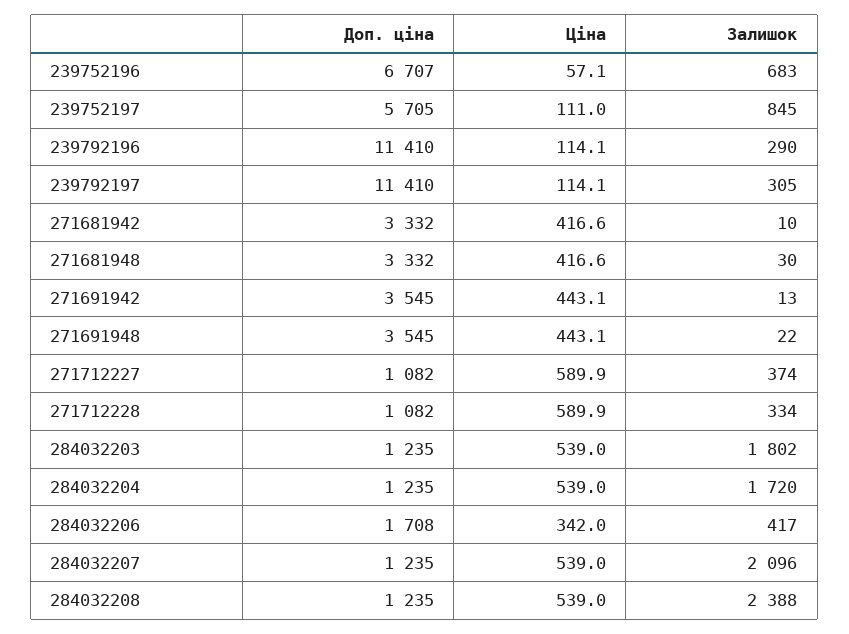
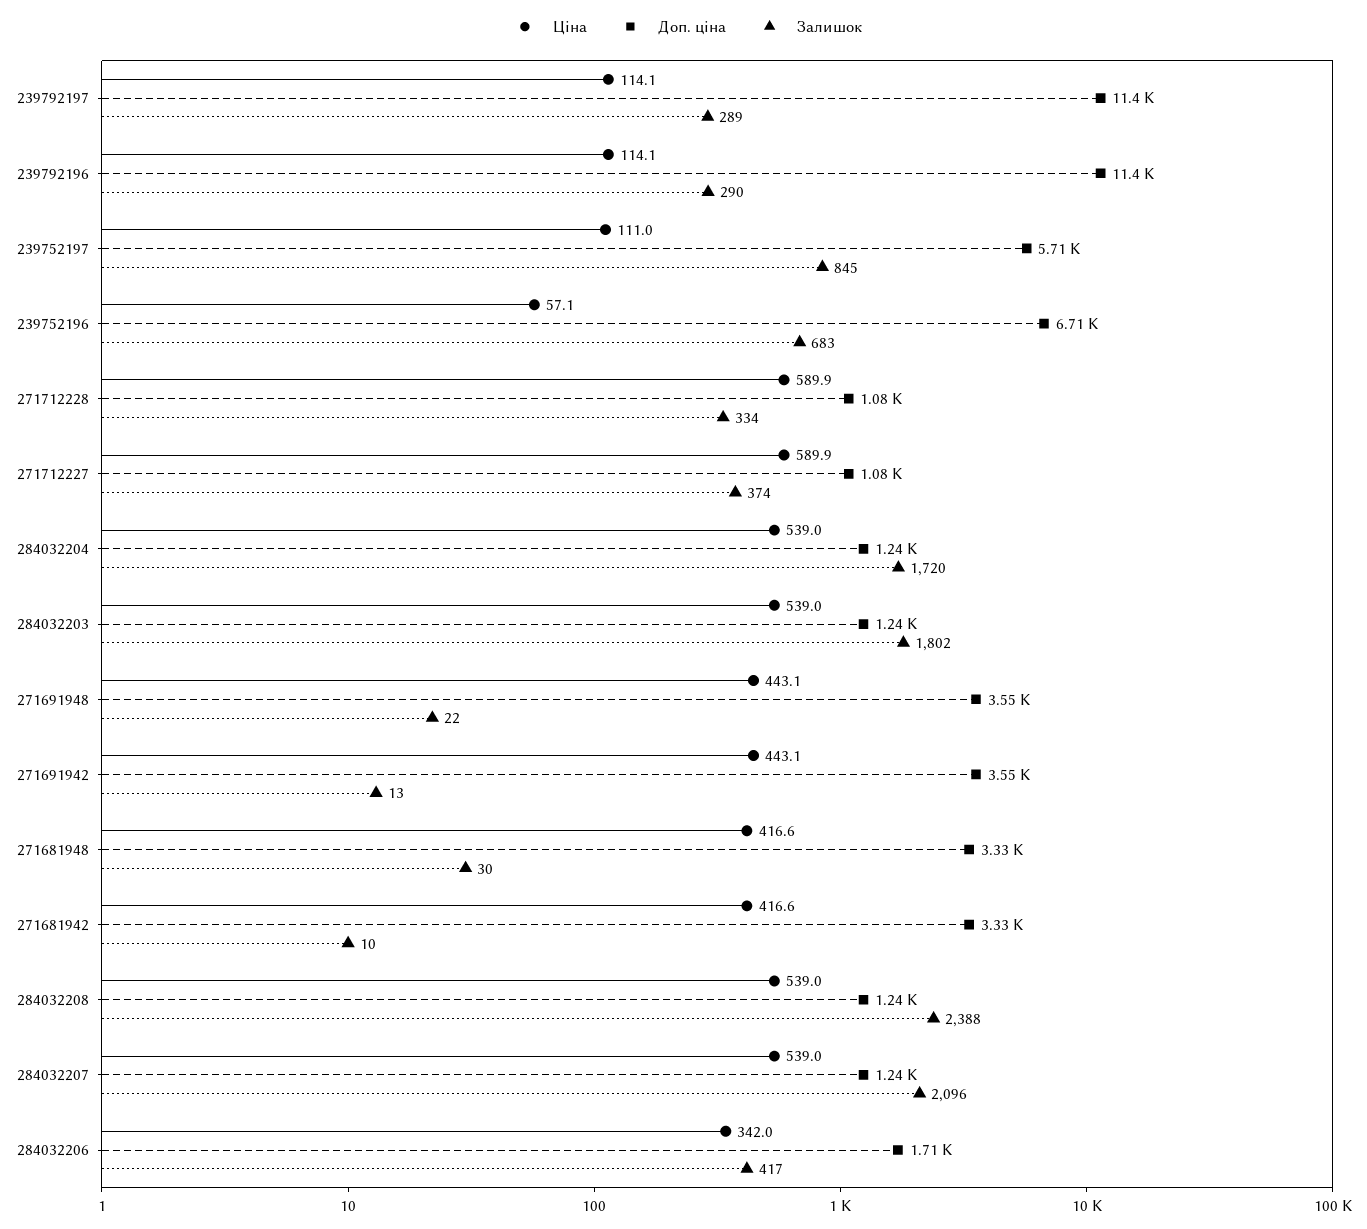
  {
    "Доп. ціна": {
      "239752196": 6707,
      "239752197": 5705,
      "239792196": 11410,
      "239792197": 11410,
      "271681942": 3332,
      "271681948": 3332,
      "271691942": 3545,
      "271691948": 3545,
      "271712227": 1082,
      "271712228": 1082,
      "284032203": 1235,
      "284032204": 1235,
      "284032206": 1708,
      "284032207": 1235,
      "284032208": 1235
    },
    "Ціна": {
      "239752196": 57.1,
      "239752197": 111,
      "239792196": 114.1,
      "239792197": 114.1,
      "271681942": 416.6,
      "271681948": 416.6,
      "271691942": 443.1,
      "271691948": 443.1,
      "271712227": 589.9,
      "271712228": 589.9,
      "284032203": 539,
      "284032204": 539,
      "284032206": 342,
      "284032207": 539,
      "284032208": 539
    },
    "Залишок": {
      "239752196": 683,
      "239752197": 845,
      "239792196": 290,
-     "239792197": 305,
+     "239792197": 289,
      "271681942": 10,
      "271681948": 30,
      "271691942": 13,
      "271691948": 22,
      "271712227": 374,
      "271712228": 334,
      "284032203": 1802,
      "284032204": 1720,
      "284032206": 417,
      "284032207": 2096,
      "284032208": 2388
    }
  }

